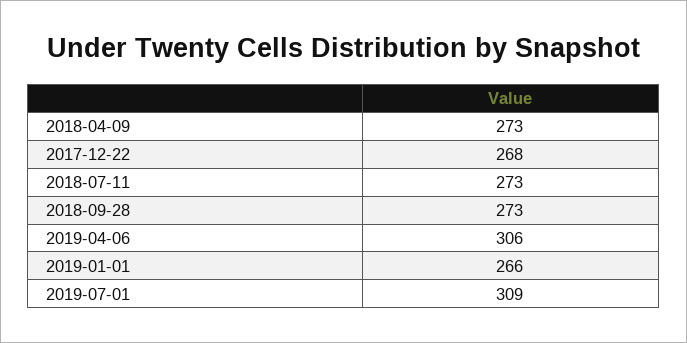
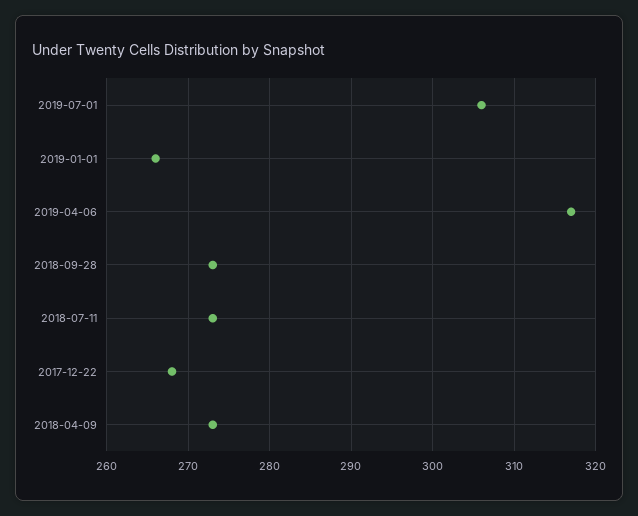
  {
    "2018-04-09": 273,
    "2017-12-22": 268,
    "2018-07-11": 273,
    "2018-09-28": 273,
-   "2019-04-06": 306,
+   "2019-04-06": 317,
    "2019-01-01": 266,
-   "2019-07-01": 309
+   "2019-07-01": 306
  }

